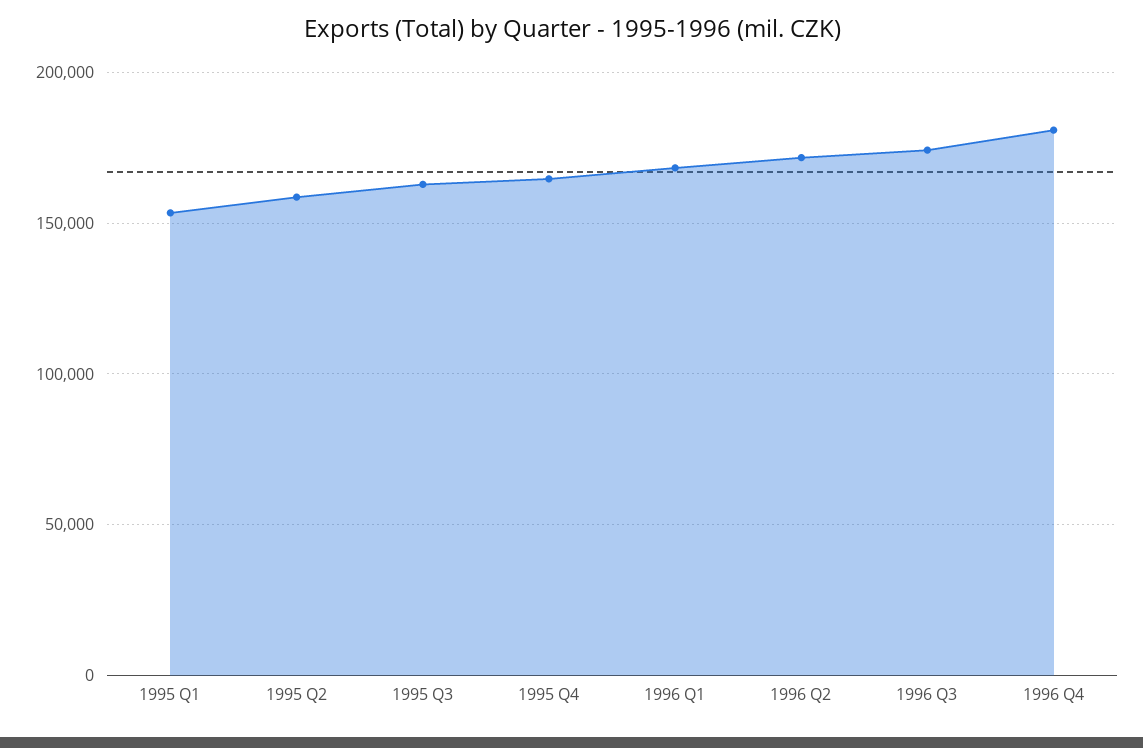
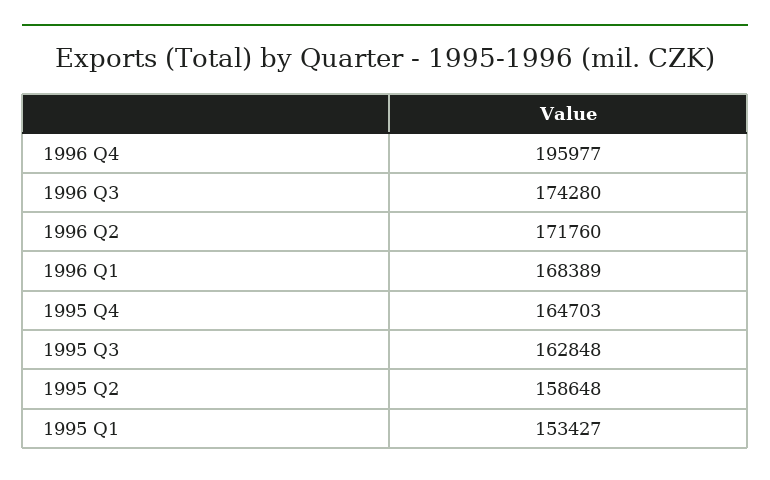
  {
    "1995 Q1": 153427,
    "1995 Q2": 158648,
    "1995 Q3": 162848,
    "1995 Q4": 164703,
    "1996 Q1": 168389,
    "1996 Q2": 171760,
    "1996 Q3": 174280,
-   "1996 Q4": 180000
+   "1996 Q4": 195977
  }

